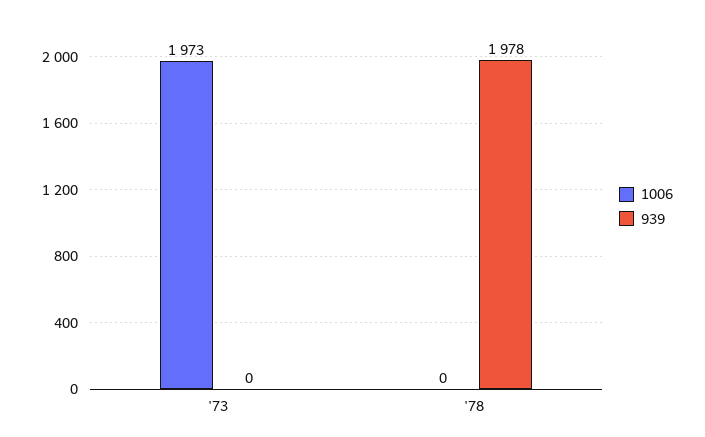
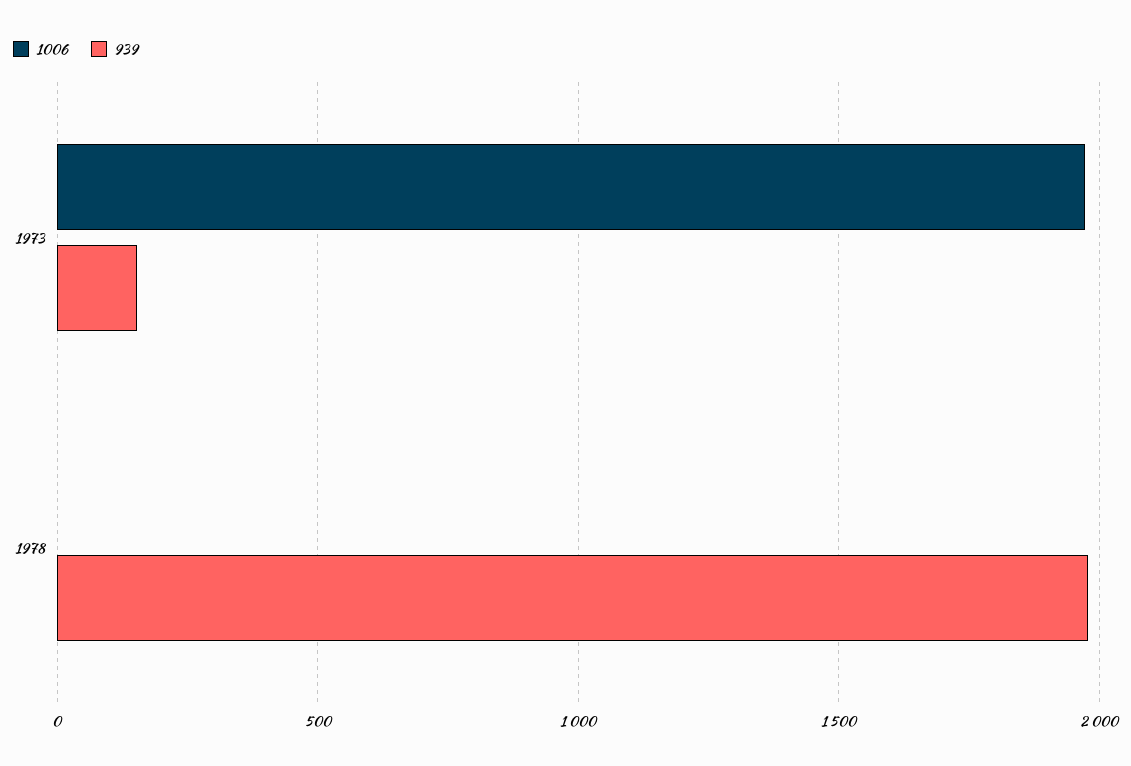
  {
    "1006": {
      "'73": 1973,
      "'78": 0
    },
    "939": {
-     "'73": 0,
+     "'73": 150,
      "'78": 1978
    }
  }

